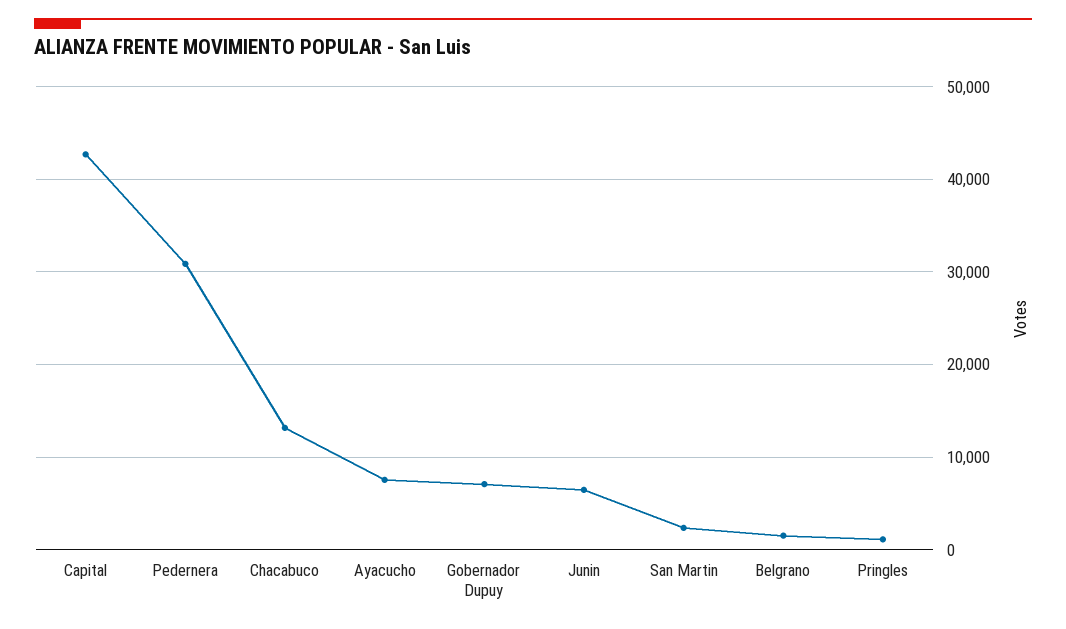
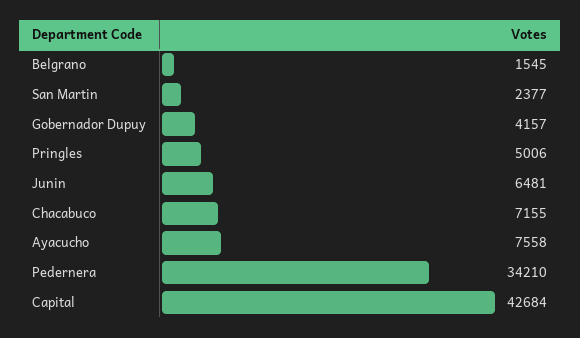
  {
    "Capital": 42684,
-   "Pedernera": 31000,
+   "Pedernera": 34210,
-   "Chacabuco": 13000,
+   "Chacabuco": 7155,
    "Ayacucho": 7558,
-   "Gobernador Dupuy": 7000,
+   "Gobernador Dupuy": 4157,
    "Junin": 6481,
    "San Martin": 2377,
    "Belgrano": 1545,
-   "Pringles": 1000
+   "Pringles": 5006
  }

